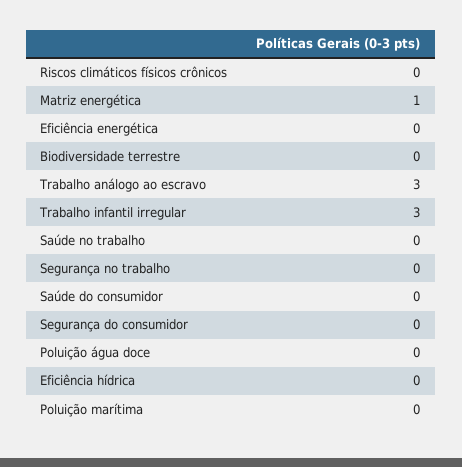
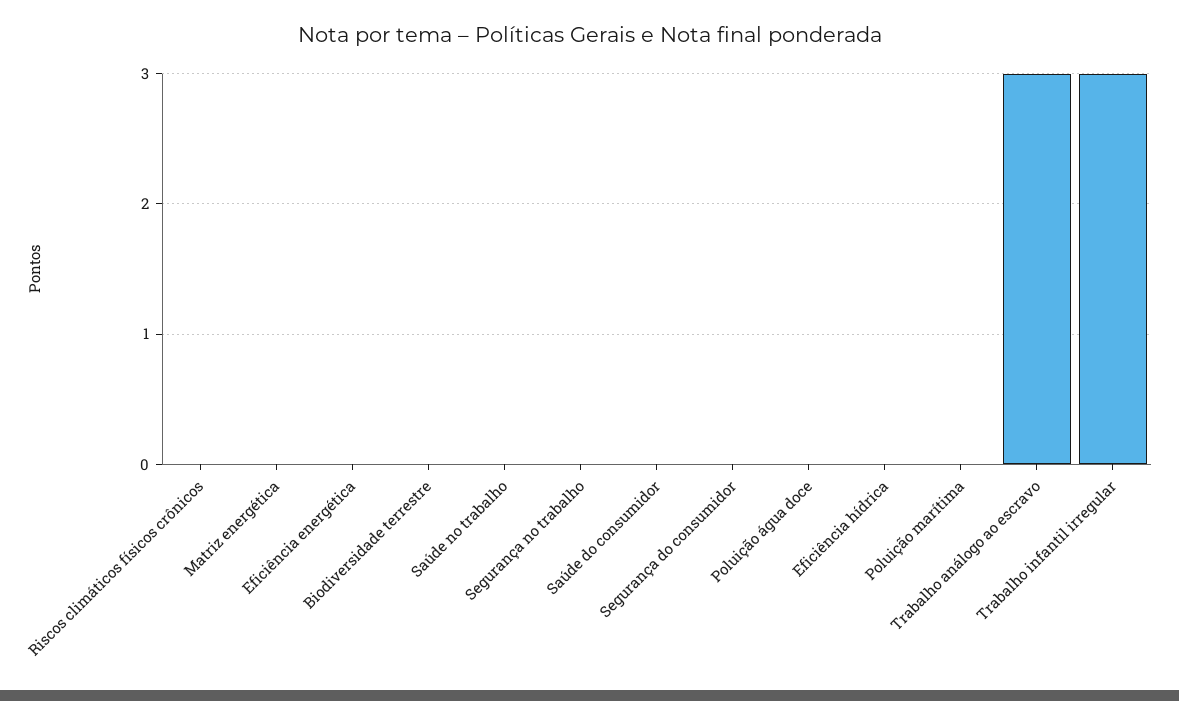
  {
    "Riscos climáticos físicos crônicos": 0,
-   "Matriz energética": 1,
+   "Matriz energética": 0,
    "Eficiência energética": 0,
    "Biodiversidade terrestre": 0,
    "Trabalho análogo ao escravo": 3,
    "Trabalho infantil irregular": 3,
    "Saúde no trabalho": 0,
    "Segurança no trabalho": 0,
    "Saúde do consumidor": 0,
    "Segurança do consumidor": 0,
    "Poluição água doce": 0,
    "Eficiência hídrica": 0,
    "Poluição marítima": 0
  }

